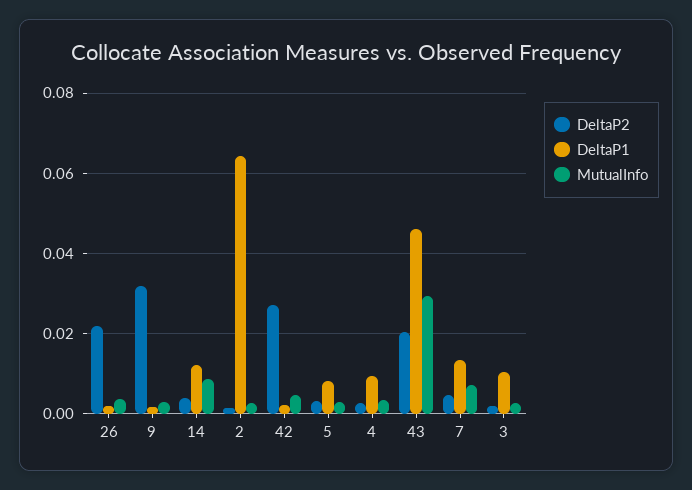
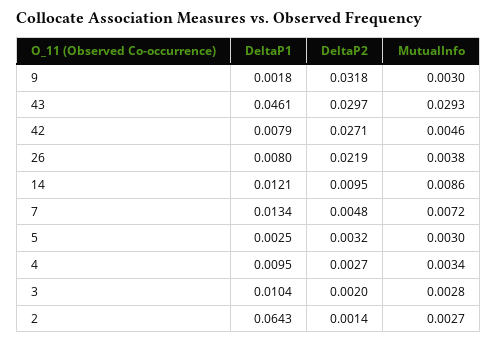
  {
    "DeltaP2": {
      "26": 0.0219,
      "9": 0.0318,
-     "14": 0.004,
+     "14": 0.0095,
      "2": 0.0014,
      "42": 0.0271,
      "5": 0.0032,
      "4": 0.0027,
-     "43": 0.02,
+     "43": 0.0297,
      "7": 0.0048,
      "3": 0.002
    },
    "DeltaP1": {
-     "26": 0.002,
+     "26": 0.008,
      "9": 0.0018,
      "14": 0.0121,
      "2": 0.0643,
-     "42": 0.002,
+     "42": 0.0079,
-     "5": 0.008,
+     "5": 0.0025,
      "4": 0.0095,
      "43": 0.0461,
      "7": 0.0134,
      "3": 0.0104
    },
    "MutualInfo": {
      "26": 0.0038,
      "9": 0.003,
      "14": 0.0086,
      "2": 0.0027,
      "42": 0.0046,
      "5": 0.003,
      "4": 0.0034,
      "43": 0.0293,
      "7": 0.0072,
      "3": 0.0028
    }
  }

